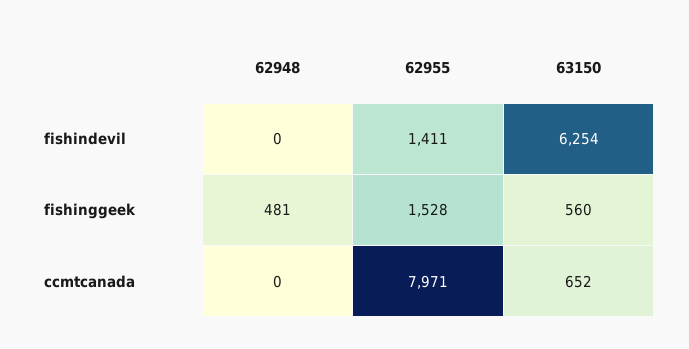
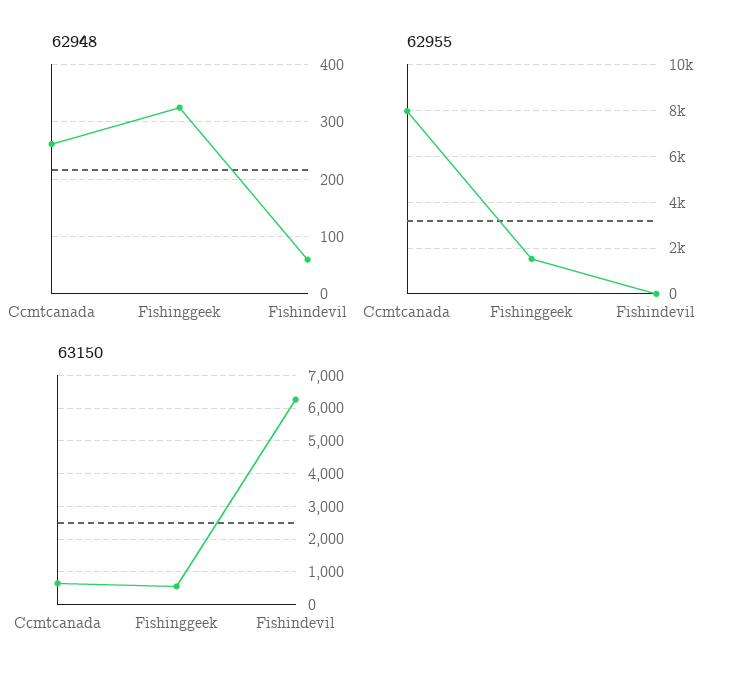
  {
    "62948": {
-     "fishindevil": 0,
+     "fishindevil": 60,
-     "fishinggeek": 481,
+     "fishinggeek": 320,
-     "ccmtcanada": 0
+     "ccmtcanada": 260
    },
    "62955": {
-     "fishindevil": 1411,
+     "fishindevil": 0,
      "fishinggeek": 1528,
      "ccmtcanada": 7971
    },
    "63150": {
      "fishindevil": 6254,
      "fishinggeek": 560,
      "ccmtcanada": 652
    }
  }

